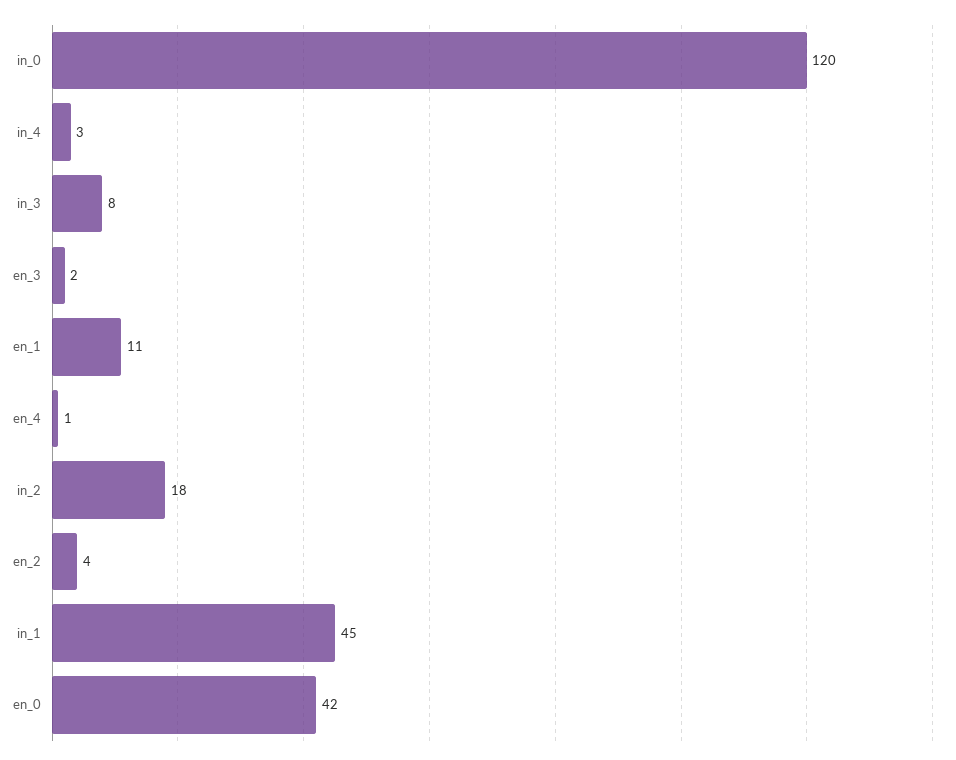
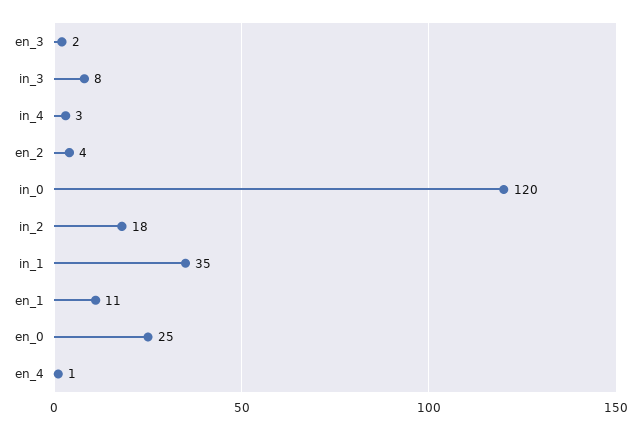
  {
    "in_0": 120,
    "in_4": 3,
    "in_3": 8,
    "en_3": 2,
    "en_1": 11,
    "en_4": 1,
    "in_2": 18,
    "en_2": 4,
-   "in_1": 45,
+   "in_1": 35,
-   "en_0": 42
+   "en_0": 25
  }

